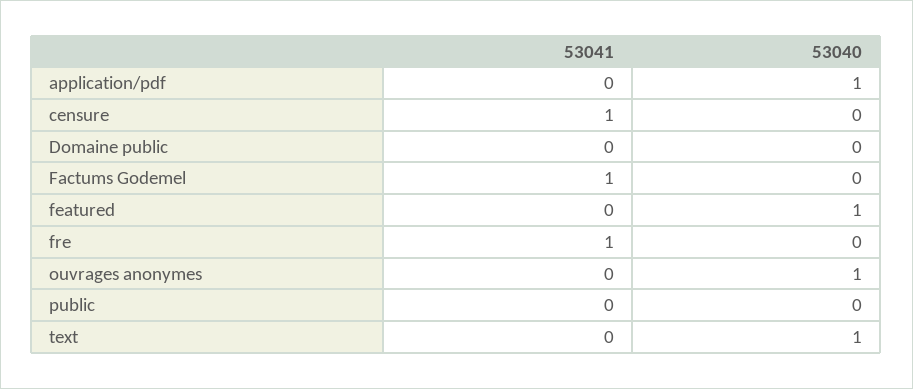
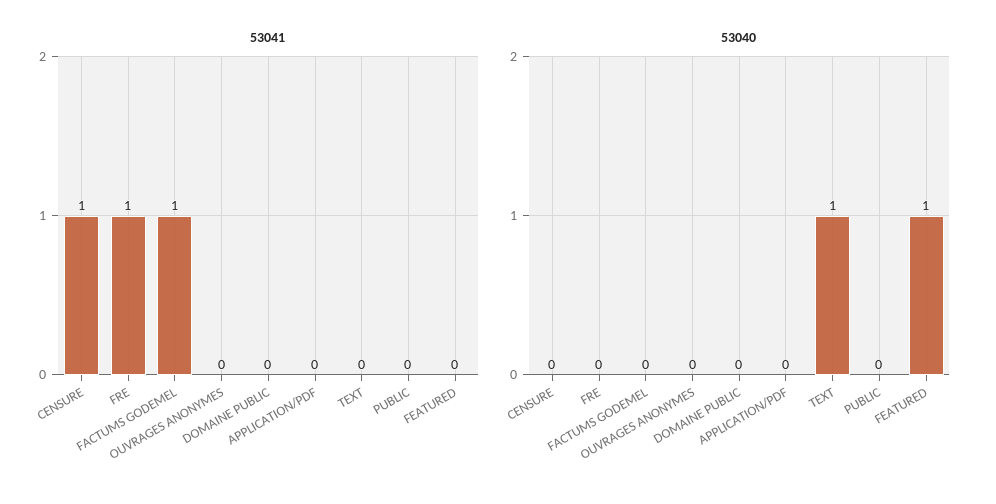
  {
    "53041": {
      "application/pdf": 0,
      "censure": 1,
      "Domaine public": 0,
      "Factums Godemel": 1,
      "featured": 0,
      "fre": 1,
      "ouvrages anonymes": 0,
      "public": 0,
      "text": 0
    },
    "53040": {
-     "application/pdf": 1,
+     "application/pdf": 0,
      "censure": 0,
      "Domaine public": 0,
      "Factums Godemel": 0,
      "featured": 1,
      "fre": 0,
-     "ouvrages anonymes": 1,
+     "ouvrages anonymes": 0,
      "public": 0,
      "text": 1
    }
  }

